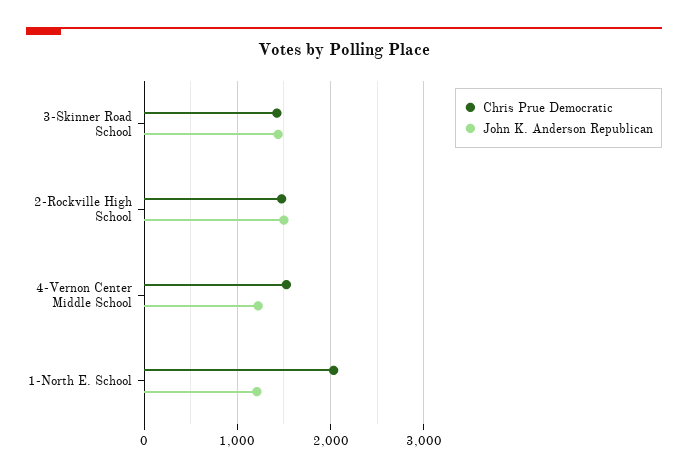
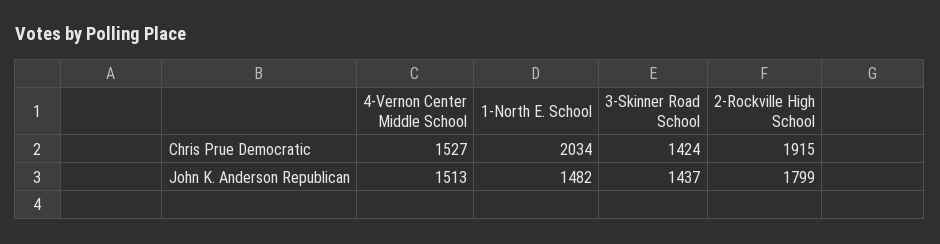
  {
    "Chris Prue Democratic": {
      "3-Skinner Road School": 1424,
-     "2-Rockville High School": 1500,
+     "2-Rockville High School": 1915,
      "4-Vernon Center Middle School": 1527,
      "1-North E. School": 2034
    },
    "John K. Anderson Republican": {
      "3-Skinner Road School": 1437,
-     "2-Rockville High School": 1500,
+     "2-Rockville High School": 1799,
-     "4-Vernon Center Middle School": 1200,
+     "4-Vernon Center Middle School": 1513,
-     "1-North E. School": 1200
+     "1-North E. School": 1482
    }
  }

